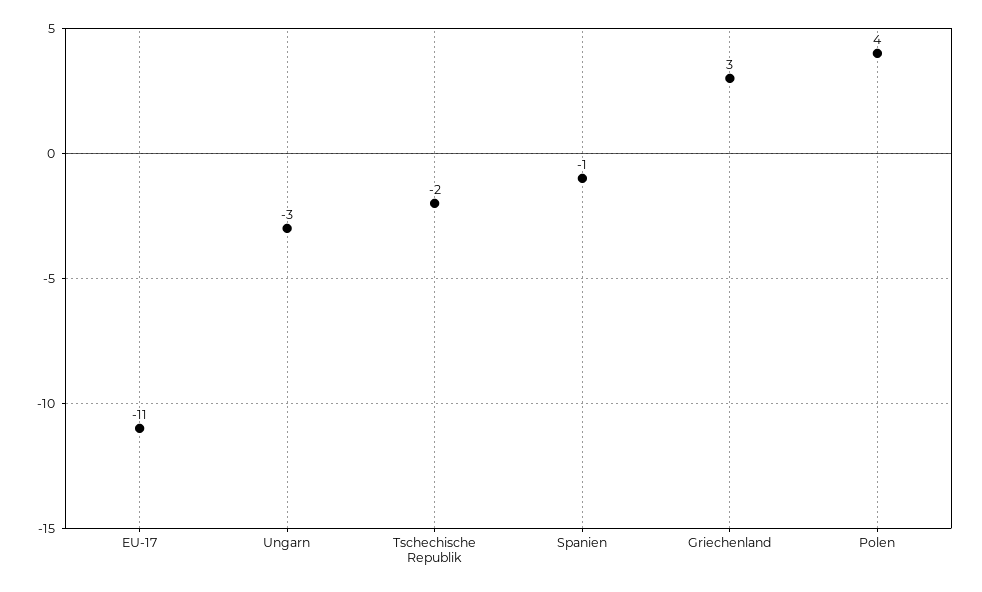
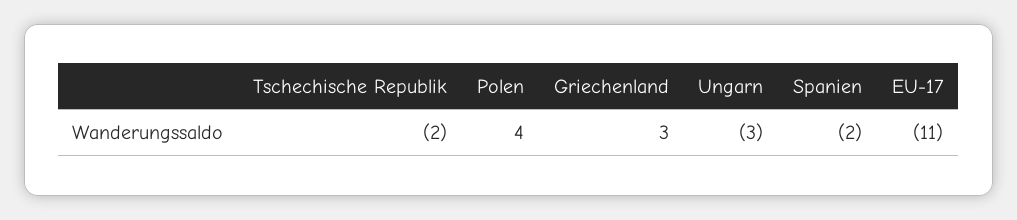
  {
    "EU-17": -11,
    "Ungarn": -3,
    "Tschechische Republik": -2,
-   "Spanien": -1,
+   "Spanien": -2,
    "Griechenland": 3,
    "Polen": 4
  }

